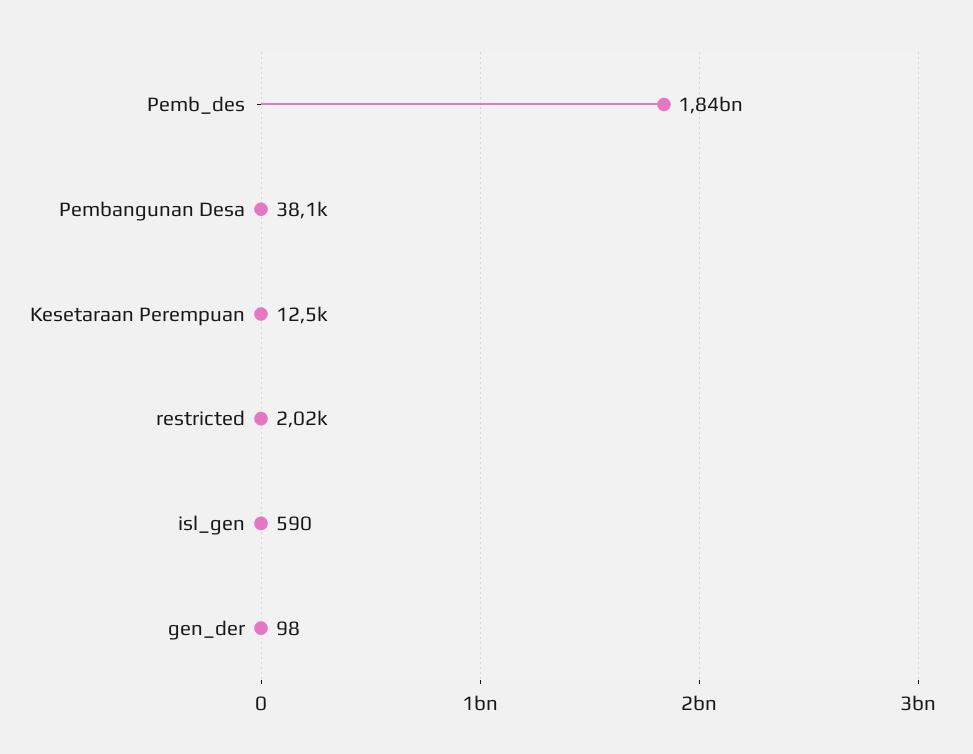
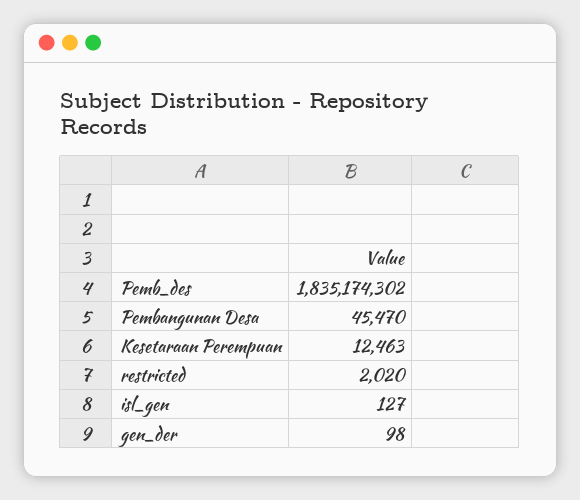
  {
    "Pemb_des": 1835174302,
-   "Pembangunan Desa": 38100,
+   "Pembangunan Desa": 45470,
    "Kesetaraan Perempuan": 12463,
    "restricted": 2020,
-   "isl_gen": 590,
+   "isl_gen": 127,
    "gen_der": 98
  }

